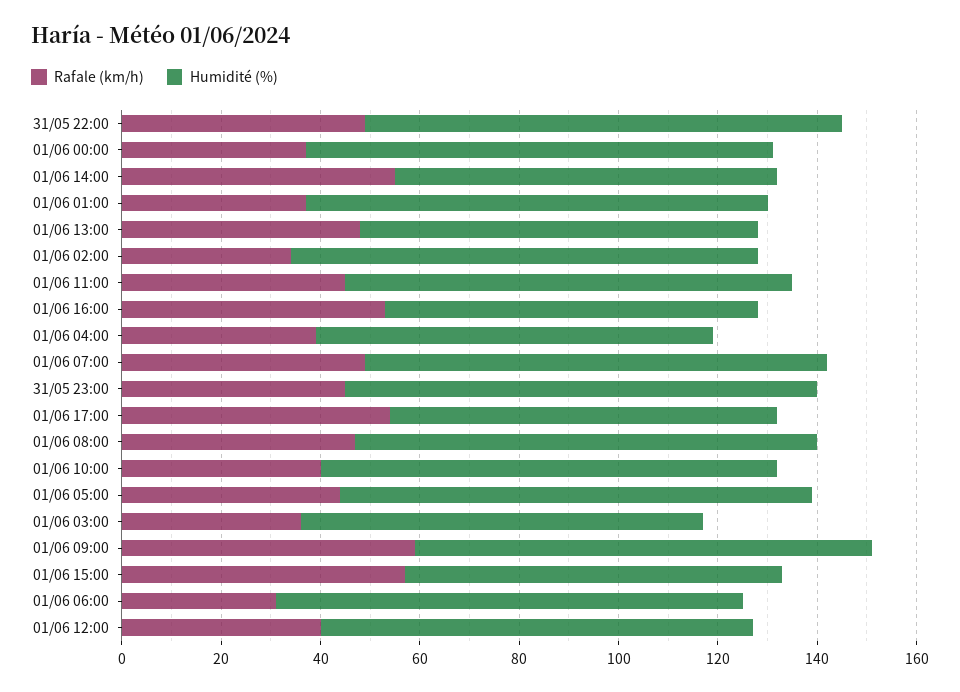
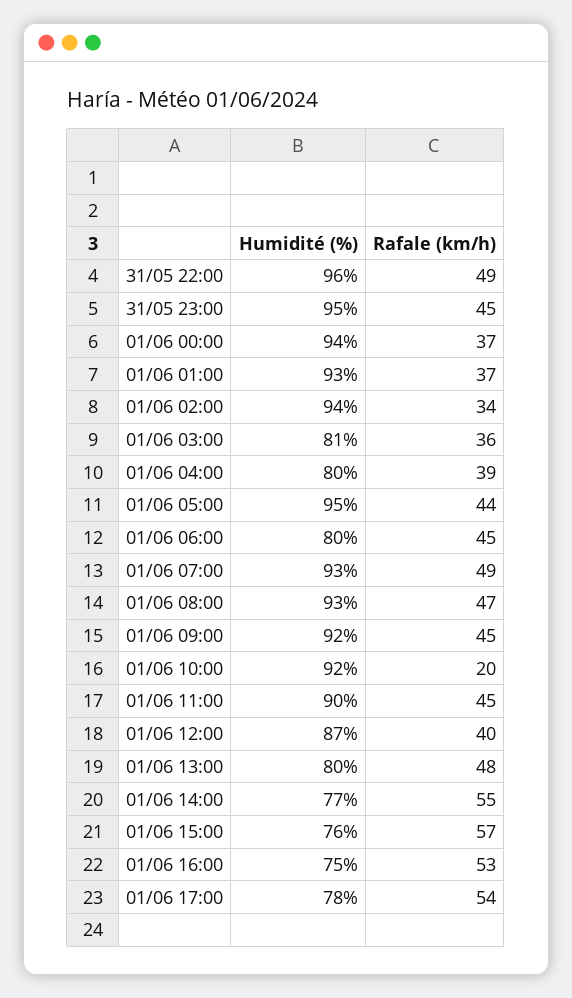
  {
    "Rafale (km/h)": {
      "31/05 22:00": 49,
      "01/06 00:00": 37,
      "01/06 14:00": 55,
      "01/06 01:00": 37,
      "01/06 13:00": 48,
      "01/06 02:00": 34,
      "01/06 11:00": 45,
      "01/06 16:00": 53,
      "01/06 04:00": 39,
      "01/06 07:00": 49,
      "31/05 23:00": 45,
      "01/06 17:00": 54,
      "01/06 08:00": 47,
-     "01/06 10:00": 40,
+     "01/06 10:00": 20,
      "01/06 05:00": 44,
      "01/06 03:00": 36,
-     "01/06 09:00": 60,
+     "01/06 09:00": 45,
      "01/06 15:00": 57,
-     "01/06 06:00": 30,
+     "01/06 06:00": 45,
      "01/06 12:00": 40
    },
    "Humidité (%)": {
      "31/05 22:00": 96,
      "01/06 00:00": 94,
      "01/06 14:00": 77,
      "01/06 01:00": 93,
      "01/06 13:00": 80,
      "01/06 02:00": 94,
      "01/06 11:00": 90,
      "01/06 16:00": 75,
      "01/06 04:00": 80,
      "01/06 07:00": 93,
      "31/05 23:00": 95,
      "01/06 17:00": 78,
      "01/06 08:00": 93,
      "01/06 10:00": 92,
      "01/06 05:00": 95,
      "01/06 03:00": 81,
      "01/06 09:00": 92,
      "01/06 15:00": 76,
-     "01/06 06:00": 95,
+     "01/06 06:00": 80,
      "01/06 12:00": 87
    }
  }

